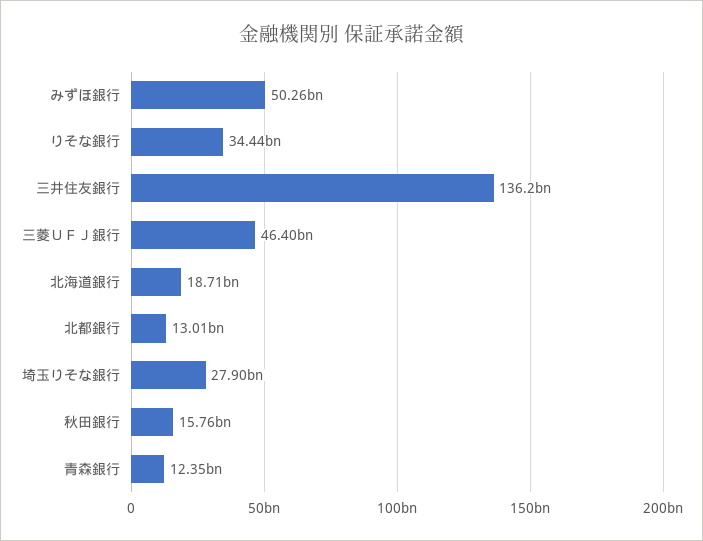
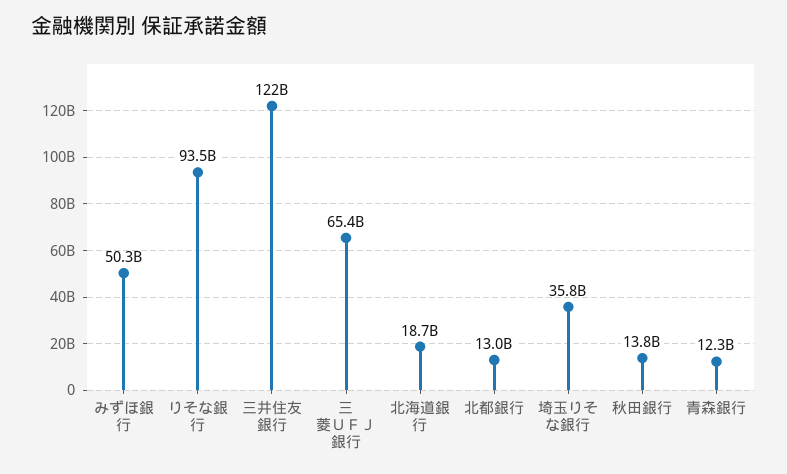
  {
    "みずほ銀行": 50260000000,
-   "りそな銀行": 34440000000,
+   "りそな銀行": 93500000000,
-   "三井住友銀行": 136200000000,
+   "三井住友銀行": 122000000000,
-   "三菱ＵＦＪ銀行": 46400000000,
+   "三菱ＵＦＪ銀行": 65400000000,
    "北海道銀行": 18710000000,
    "北都銀行": 13010000000,
-   "埼玉りそな銀行": 27900000000,
+   "埼玉りそな銀行": 35800000000,
-   "秋田銀行": 15760000000,
+   "秋田銀行": 13800000000,
    "青森銀行": 12350000000
  }

